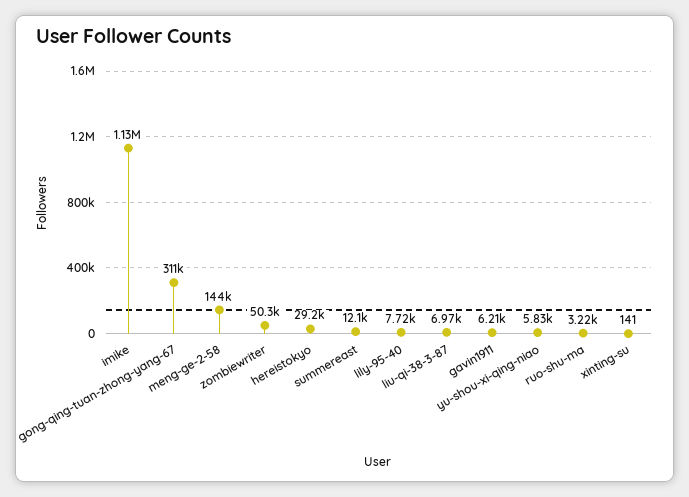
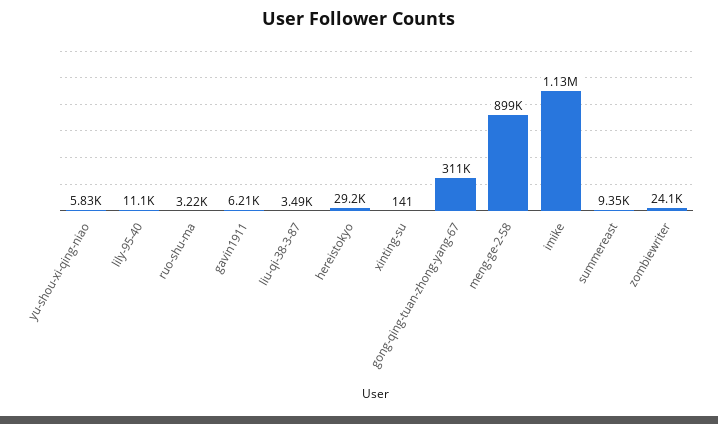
  {
    "imike": 1130000,
    "gong-qing-tuan-zhong-yang-67": 311000,
-   "meng-ge-2-58": 144000,
+   "meng-ge-2-58": 899000,
-   "zombiewriter": 50300,
+   "zombiewriter": 24100,
    "hereistokyo": 29200,
-   "summereast": 12100,
+   "summereast": 9350,
-   "lily-95-40": 7720,
+   "lily-95-40": 11100,
-   "liu-qi-38-3-87": 6970,
+   "liu-qi-38-3-87": 3490,
    "gavin1911": 6210,
    "yu-shou-xi-qing-niao": 5830,
    "ruo-shu-ma": 3220,
    "xinting-su": 141
  }

